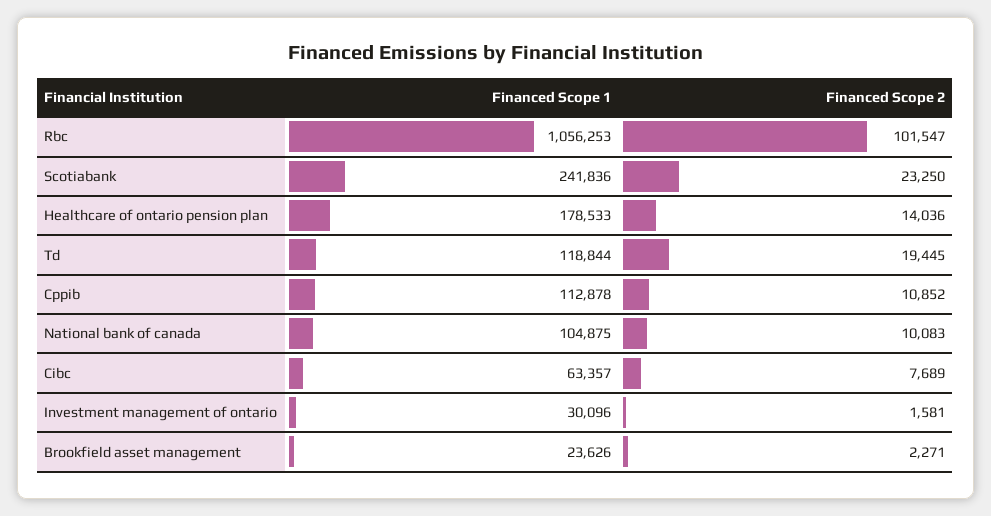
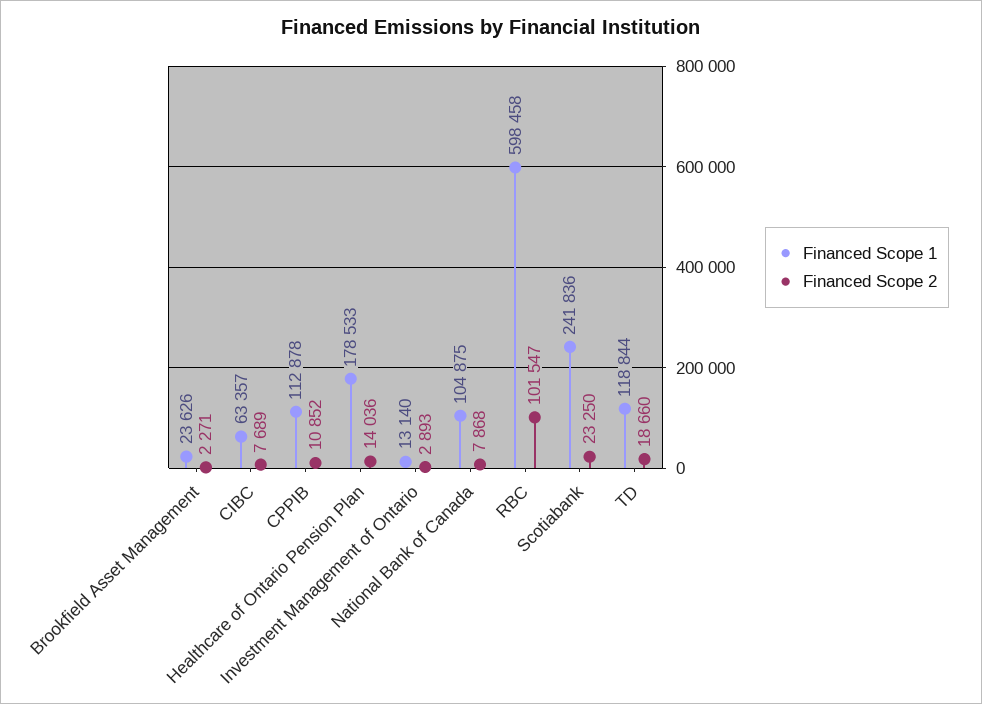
  {
    "Financed Scope 1": {
-     "Rbc": 1056253,
+     "Rbc": 598458,
      "Scotiabank": 241836,
      "Healthcare of ontario pension plan": 178533,
      "Td": 118844,
      "Cppib": 112878,
      "National bank of canada": 104875,
      "Cibc": 63357,
-     "Investment management of ontario": 30096,
+     "Investment management of ontario": 13140,
      "Brookfield asset management": 23626
    },
    "Financed Scope 2": {
      "Rbc": 101547,
      "Scotiabank": 23250,
      "Healthcare of ontario pension plan": 14036,
-     "Td": 19445,
+     "Td": 18660,
      "Cppib": 10852,
-     "National bank of canada": 10083,
+     "National bank of canada": 7868,
      "Cibc": 7689,
-     "Investment management of ontario": 1581,
+     "Investment management of ontario": 2893,
      "Brookfield asset management": 2271
    }
  }

